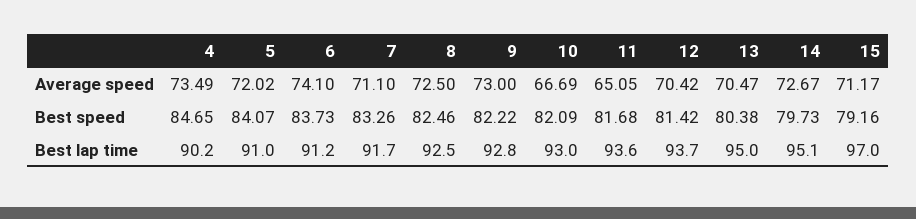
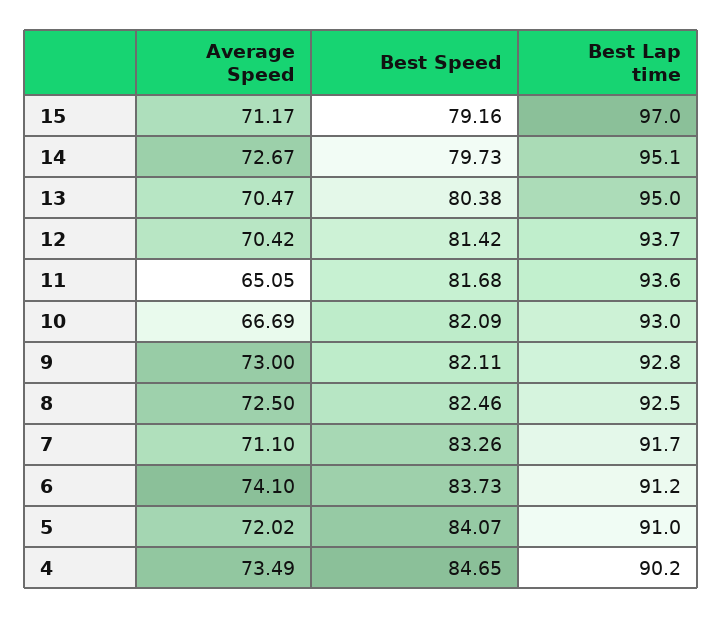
  {
    "4": {
      "Average speed": 73.49,
      "Best speed": 84.65,
      "Best lap time": 90.2
    },
    "5": {
      "Average speed": 72.02,
      "Best speed": 84.07,
      "Best lap time": 91
    },
    "6": {
      "Average speed": 74.1,
      "Best speed": 83.73,
      "Best lap time": 91.2
    },
    "7": {
      "Average speed": 71.1,
      "Best speed": 83.26,
      "Best lap time": 91.7
    },
    "8": {
      "Average speed": 72.5,
      "Best speed": 82.46,
      "Best lap time": 92.5
    },
    "9": {
      "Average speed": 73,
-     "Best speed": 82.22,
+     "Best speed": 82.11,
      "Best lap time": 92.8
    },
    "10": {
      "Average speed": 66.69,
      "Best speed": 82.09,
      "Best lap time": 93
    },
    "11": {
      "Average speed": 65.05,
      "Best speed": 81.68,
      "Best lap time": 93.6
    },
    "12": {
      "Average speed": 70.42,
      "Best speed": 81.42,
      "Best lap time": 93.7
    },
    "13": {
      "Average speed": 70.47,
      "Best speed": 80.38,
      "Best lap time": 95
    },
    "14": {
      "Average speed": 72.67,
      "Best speed": 79.73,
      "Best lap time": 95.1
    },
    "15": {
      "Average speed": 71.17,
      "Best speed": 79.16,
      "Best lap time": 97
    }
  }

